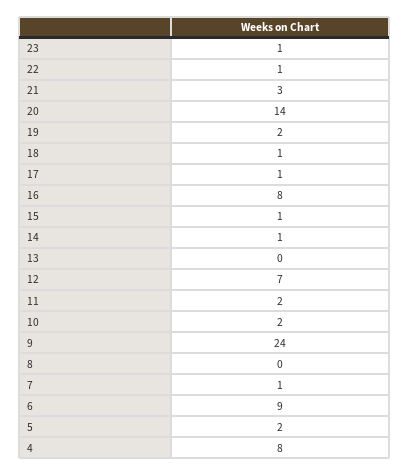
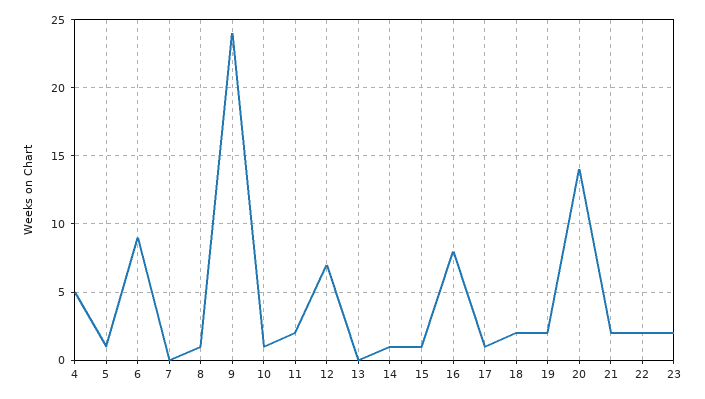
  {
-   "23": 1,
+   "23": 2,
-   "22": 1,
+   "22": 2,
-   "21": 3,
+   "21": 2,
    "20": 14,
    "19": 2,
-   "18": 1,
+   "18": 2,
    "17": 1,
    "16": 8,
    "15": 1,
    "14": 1,
    "13": 0,
    "12": 7,
    "11": 2,
-   "10": 2,
+   "10": 1,
    "9": 24,
-   "8": 0,
+   "8": 1,
-   "7": 1,
+   "7": 0,
    "6": 9,
-   "5": 2,
+   "5": 1,
-   "4": 8
+   "4": 5
  }

